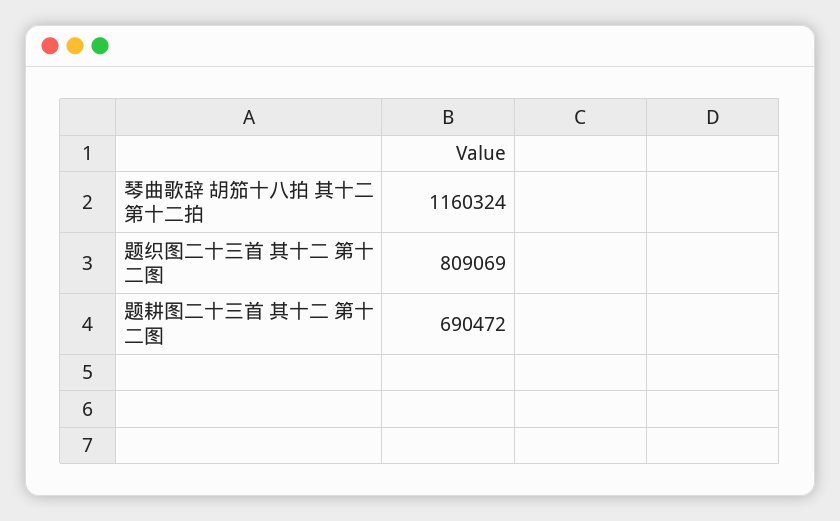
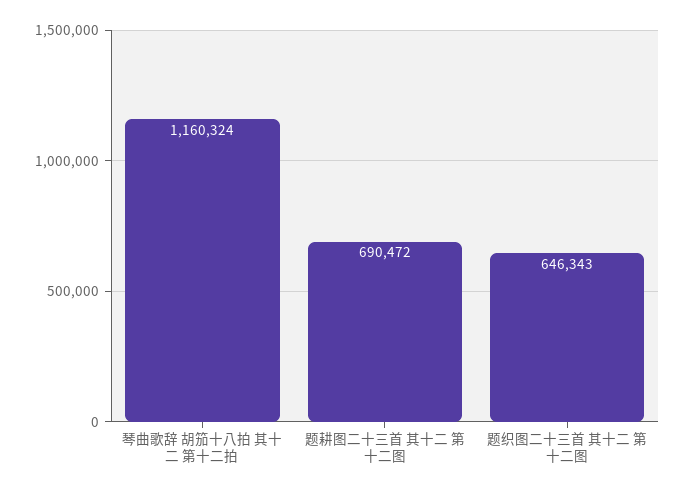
  {
    "琴曲歌辞 胡笳十八拍 其十二 第十二拍": 1160324,
-   "题织图二十三首 其十二 第十二图": 809069,
+   "题织图二十三首 其十二 第十二图": 646343,
    "题耕图二十三首 其十二 第十二图": 690472
  }

